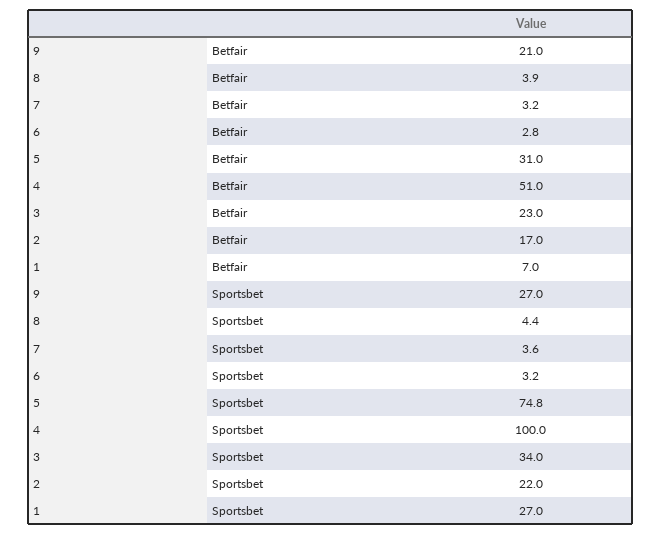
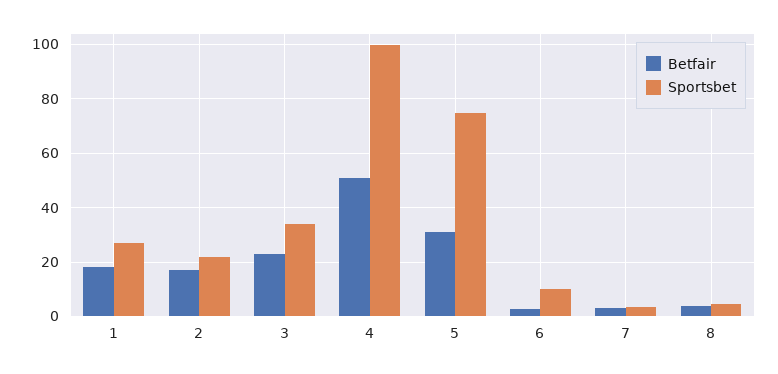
  {
    "Betfair": {
-     "9": 21,
      "8": 3.9,
      "7": 3.2,
      "6": 2.8,
      "5": 31,
      "4": 51,
      "3": 23,
      "2": 17,
-     "1": 7
+     "1": 17.5
    },
    "Sportsbet": {
-     "9": 27,
      "8": 4.4,
      "7": 3.6,
-     "6": 3.2,
+     "6": 10,
      "5": 74.8,
      "4": 100,
      "3": 34,
      "2": 22,
      "1": 27
    }
  }

